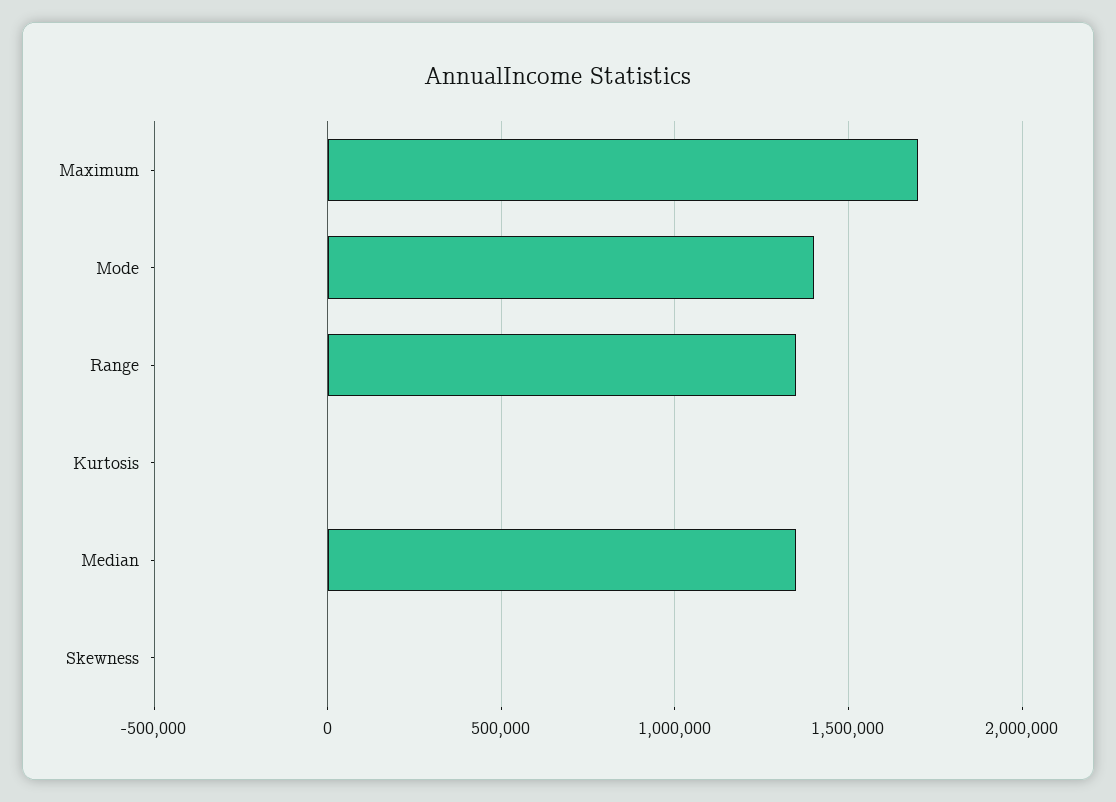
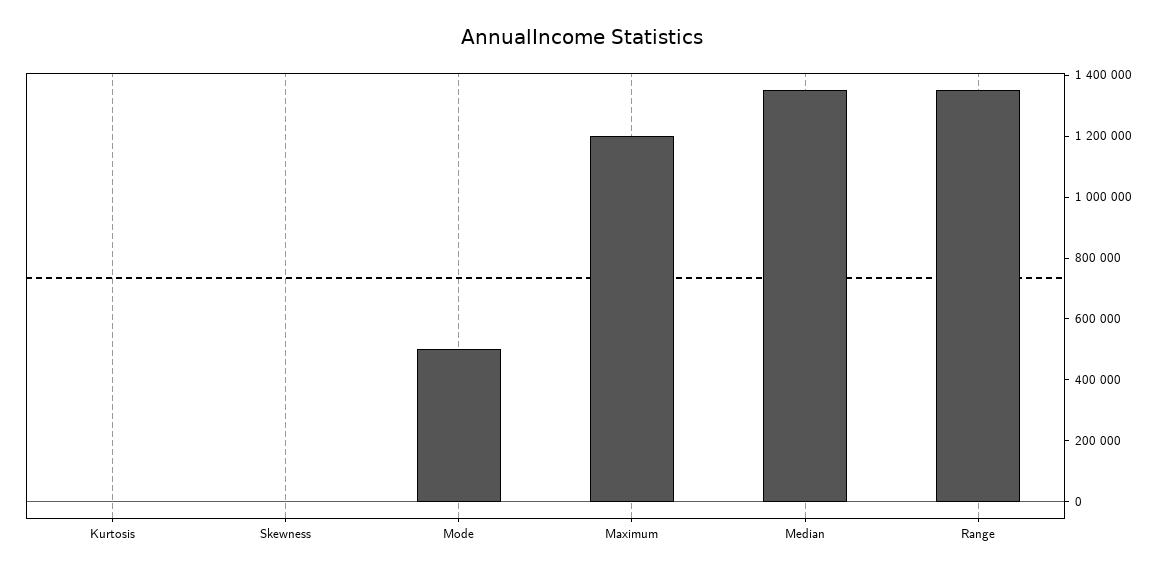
  {
-   "Maximum": 1700000,
+   "Maximum": 1200000,
-   "Mode": 1400000,
+   "Mode": 500000,
    "Range": 1350000,
    "Kurtosis": 0,
    "Median": 1350000,
    "Skewness": 0
  }

